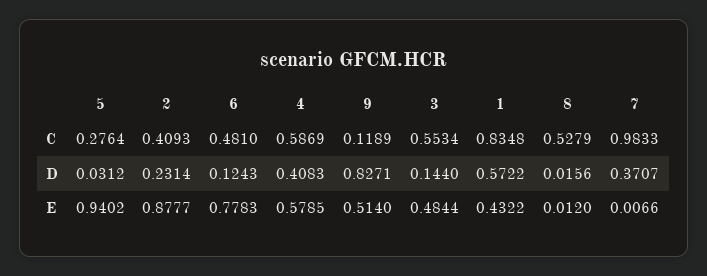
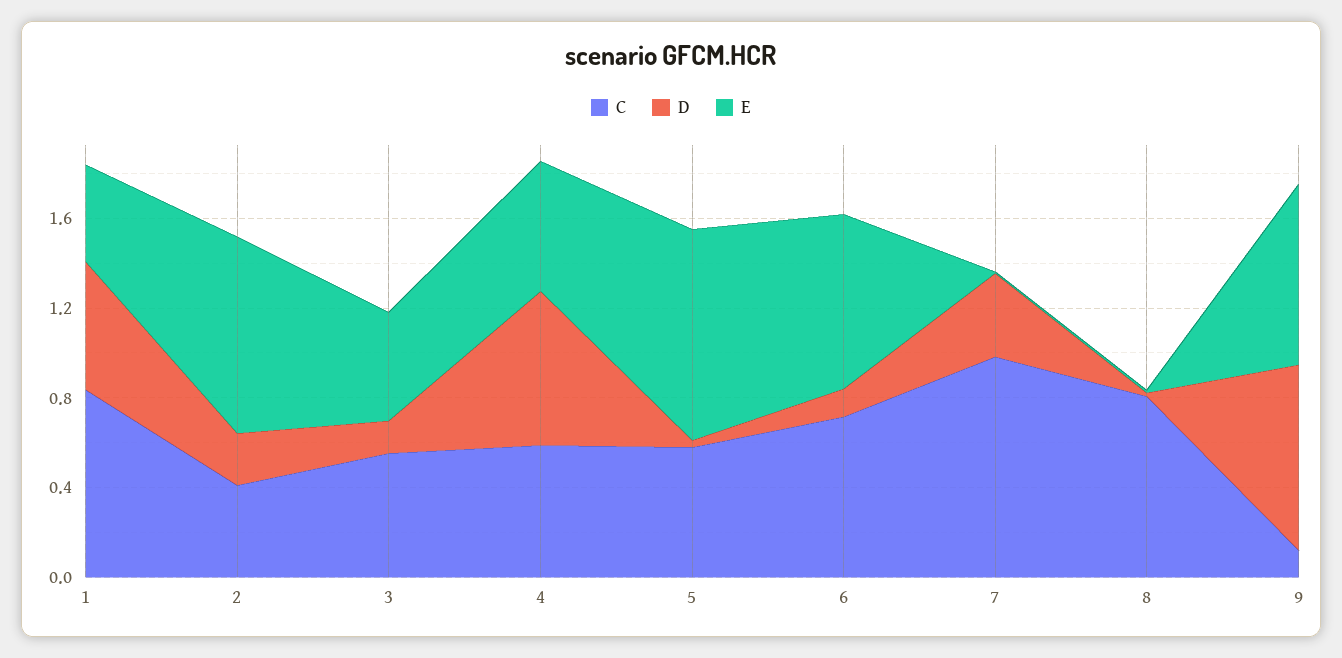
  {
    "C": {
-     "5": 0.2764,
+     "5": 0.6,
      "2": 0.4093,
-     "6": 0.481,
+     "6": 0.7,
      "4": 0.5869,
      "9": 0.1189,
      "3": 0.5534,
      "1": 0.8348,
-     "8": 0.5279,
+     "8": 0.8,
      "7": 0.9833
    },
    "D": {
      "5": 0.0312,
      "2": 0.2314,
      "6": 0.1243,
-     "4": 0.4083,
+     "4": 0.7,
      "9": 0.8271,
      "3": 0.144,
      "1": 0.5722,
      "8": 0.0156,
      "7": 0.3707
    },
    "E": {
      "5": 0.9402,
      "2": 0.8777,
      "6": 0.7783,
      "4": 0.5785,
-     "9": 0.514,
+     "9": 0.8,
      "3": 0.4844,
      "1": 0.4322,
      "8": 0.012,
      "7": 0.0066
    }
  }

